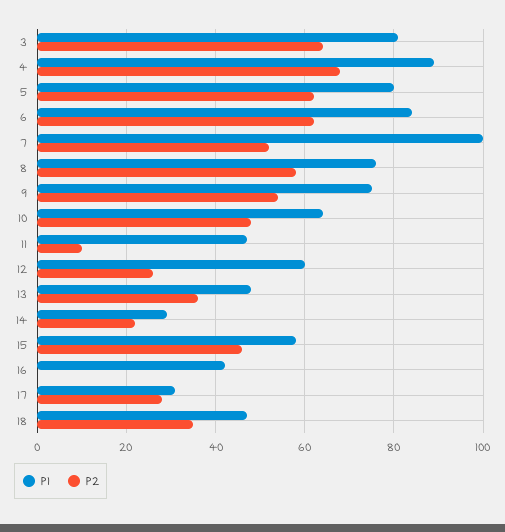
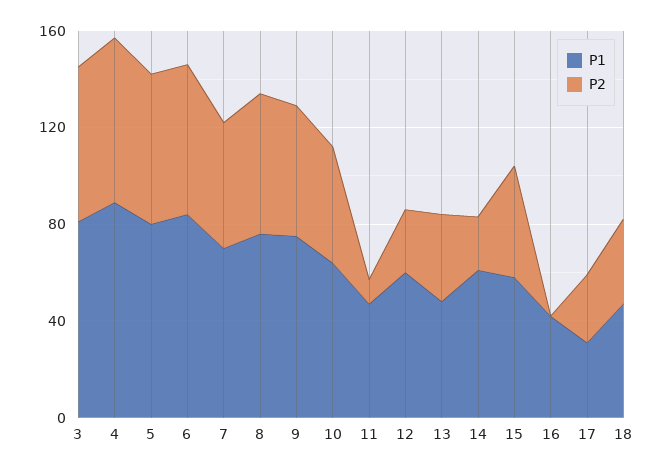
  {
    "P1": {
      "3": 80,
      "4": 90,
      "5": 80,
      "6": 85,
-     "7": 100,
+     "7": 70,
      "8": 75,
      "9": 75,
      "10": 65,
      "11": 45,
      "12": 60,
      "13": 50,
-     "14": 30,
+     "14": 60,
      "15": 60,
      "16": 40,
      "17": 30,
      "18": 45
    },
    "P2": {
      "3": 65,
      "4": 70,
      "5": 60,
      "6": 60,
      "7": 50,
      "8": 60,
      "9": 55,
      "10": 50,
      "11": 10,
      "12": 25,
      "13": 35,
      "14": 20,
      "15": 45,
      "16": 0,
      "17": 30,
      "18": 35
    }
  }

